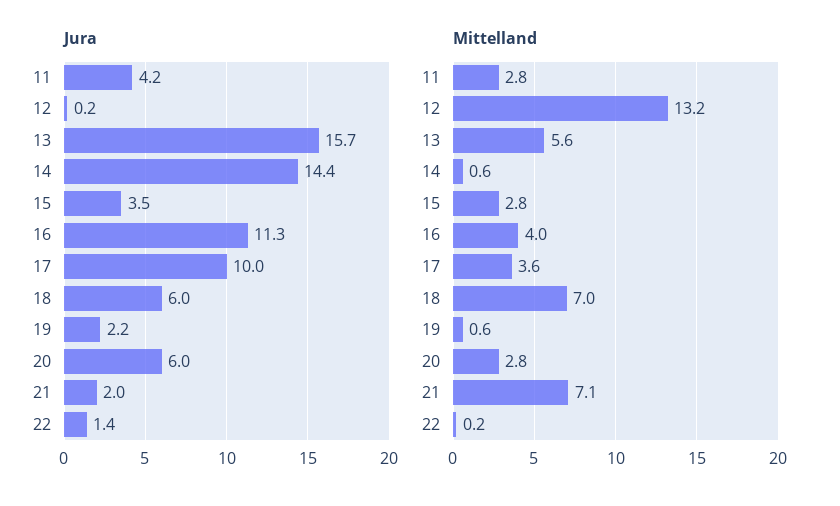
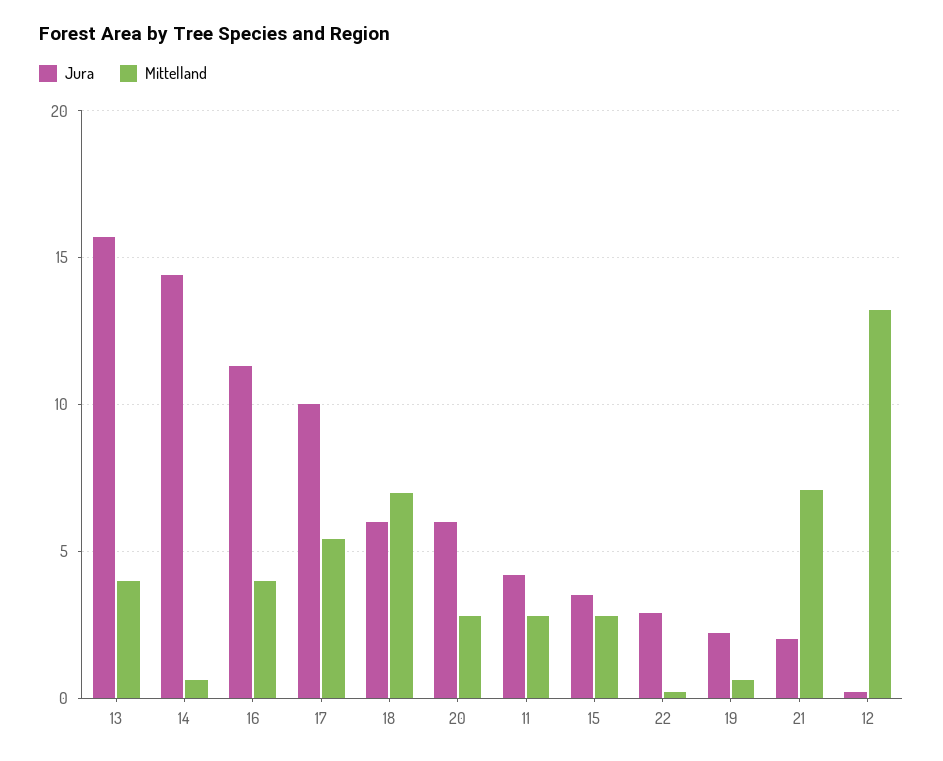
  {
    "Jura": {
      "11": 4.2,
      "12": 0.2,
      "13": 15.7,
      "14": 14.4,
      "15": 3.5,
      "16": 11.3,
      "17": 10,
      "18": 6,
      "19": 2.2,
      "20": 6,
      "21": 2,
-     "22": 1.4
+     "22": 3
    },
    "Mittelland": {
      "11": 2.8,
      "12": 13.2,
-     "13": 5.6,
+     "13": 4,
      "14": 0.6,
      "15": 2.8,
      "16": 4,
-     "17": 3.6,
+     "17": 5.5,
      "18": 7,
      "19": 0.6,
      "20": 2.8,
      "21": 7.1,
      "22": 0.2
    }
  }

